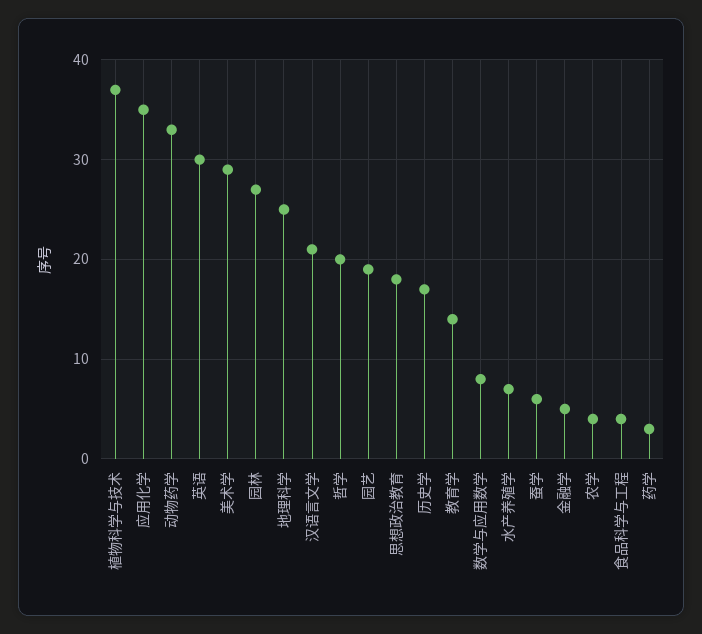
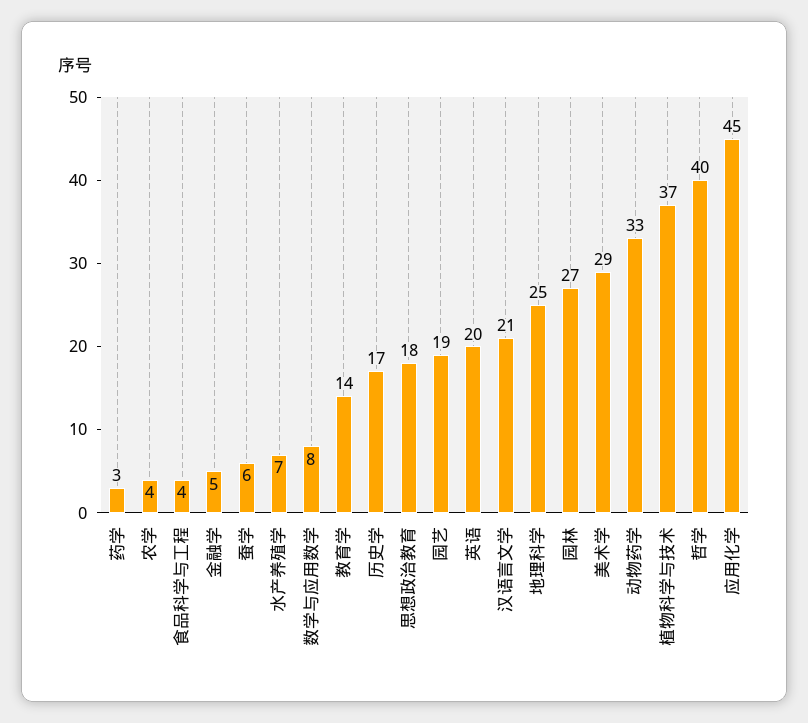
  {
    "植物科学与技术": 37,
-   "应用化学": 35,
+   "应用化学": 45,
    "动物药学": 33,
-   "英语": 30,
+   "英语": 20,
    "美术学": 29,
    "园林": 27,
    "地理科学": 25,
    "汉语言文学": 21,
-   "哲学": 20,
+   "哲学": 40,
    "园艺": 19,
    "思想政治教育": 18,
    "历史学": 17,
    "教育学": 14,
    "数学与应用数学": 8,
    "水产养殖学": 7,
    "蚕学": 6,
    "金融学": 5,
    "农学": 4,
    "食品科学与工程": 4,
    "药学": 3
  }

